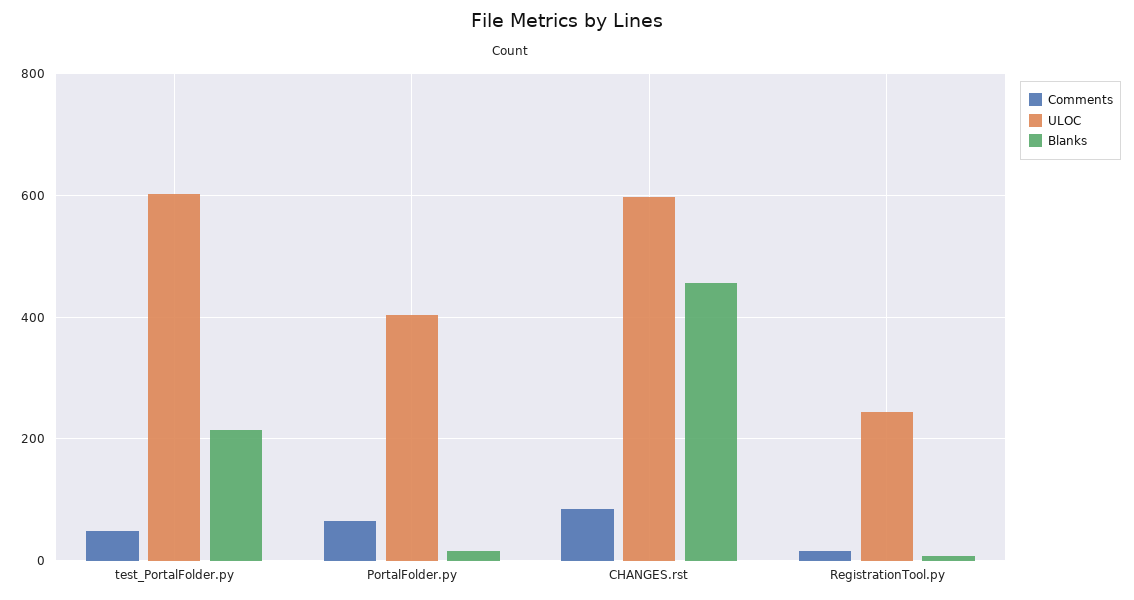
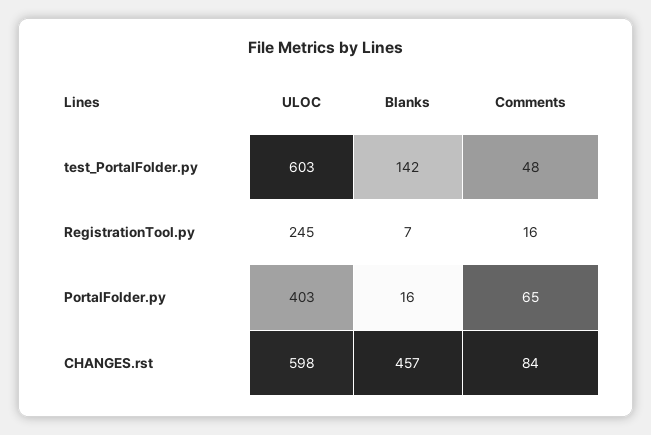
  {
    "Comments": {
      "test_PortalFolder.py": 48,
      "PortalFolder.py": 65,
      "CHANGES.rst": 84,
      "RegistrationTool.py": 16
    },
    "ULOC": {
      "test_PortalFolder.py": 603,
      "PortalFolder.py": 403,
      "CHANGES.rst": 598,
      "RegistrationTool.py": 245
    },
    "Blanks": {
-     "test_PortalFolder.py": 220,
+     "test_PortalFolder.py": 142,
      "PortalFolder.py": 16,
      "CHANGES.rst": 457,
      "RegistrationTool.py": 7
    }
  }

